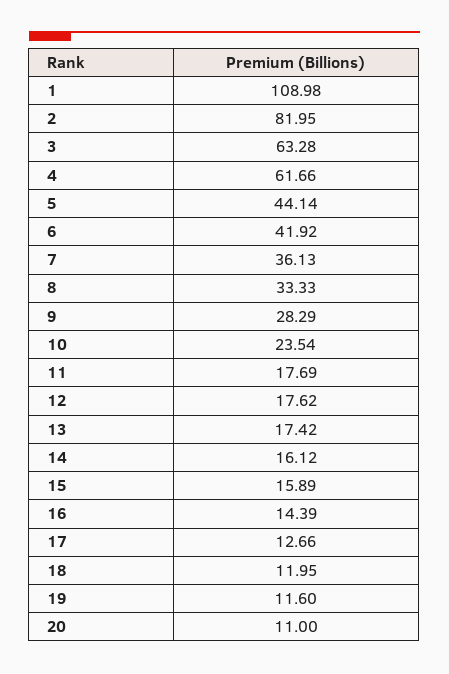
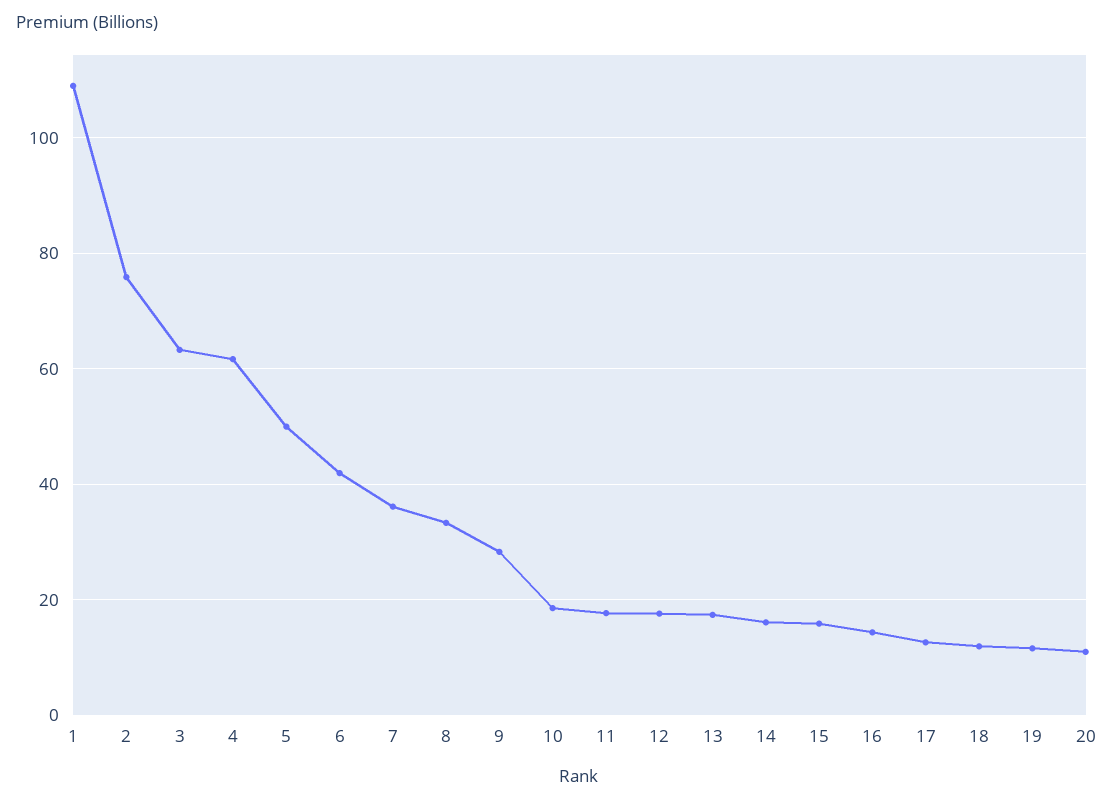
  {
    "1": 108.98,
-   "2": 81.95,
+   "2": 76,
    "3": 63.28,
    "4": 61.66,
-   "5": 44.14,
+   "5": 50,
    "6": 41.92,
    "7": 36.13,
    "8": 33.33,
    "9": 28.29,
-   "10": 23.54,
+   "10": 18,
    "11": 17.69,
    "12": 17.62,
    "13": 17.42,
    "14": 16.12,
    "15": 15.89,
    "16": 14.39,
    "17": 12.66,
    "18": 11.95,
    "19": 11.6,
    "20": 11
  }

